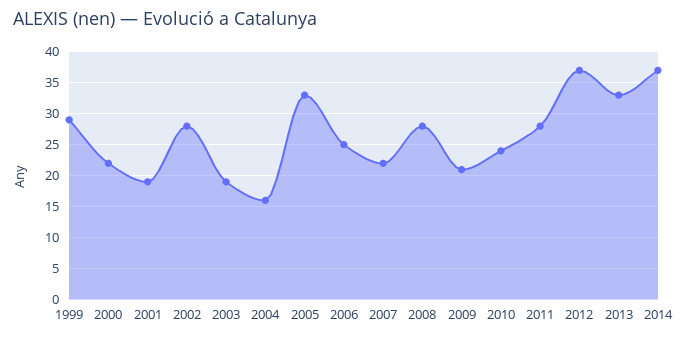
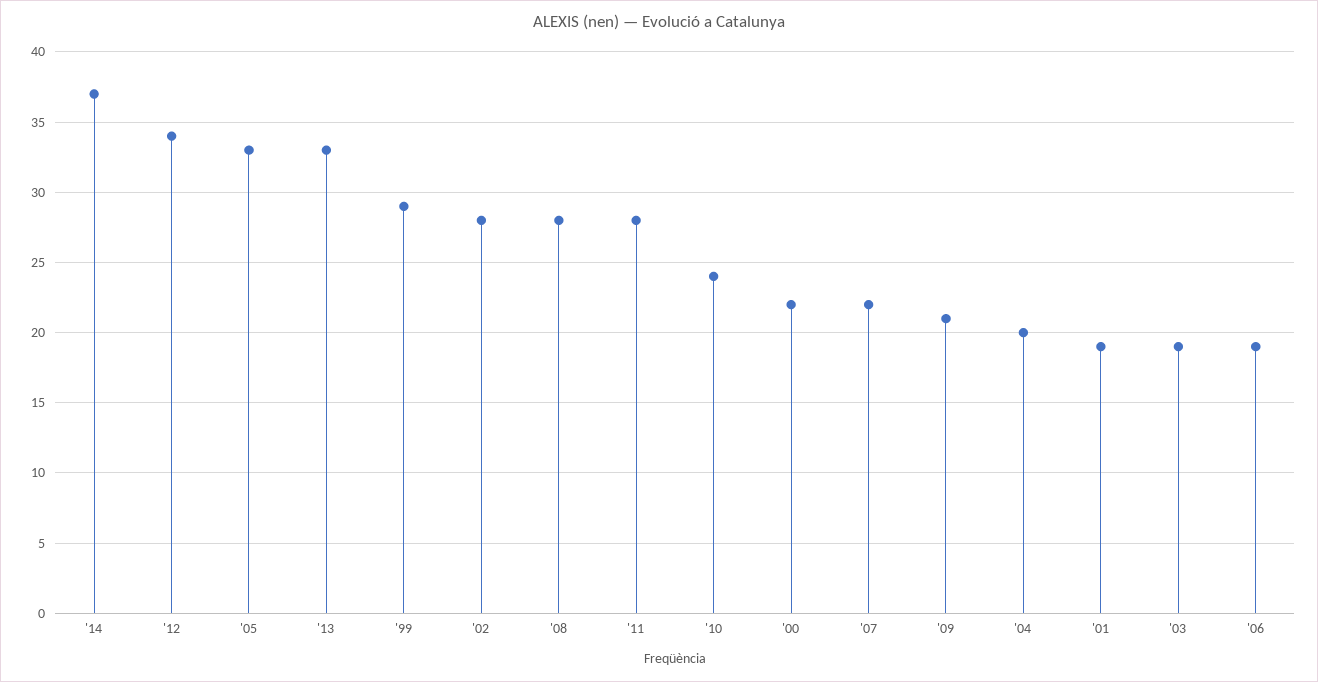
  {
    "1999": 29,
    "2000": 22,
    "2001": 19,
    "2002": 28,
    "2003": 19,
-   "2004": 16,
+   "2004": 20,
    "2005": 33,
-   "2006": 25,
+   "2006": 19,
    "2007": 22,
    "2008": 28,
    "2009": 21,
    "2010": 24,
    "2011": 28,
-   "2012": 37,
+   "2012": 34,
    "2013": 33,
    "2014": 37
  }

